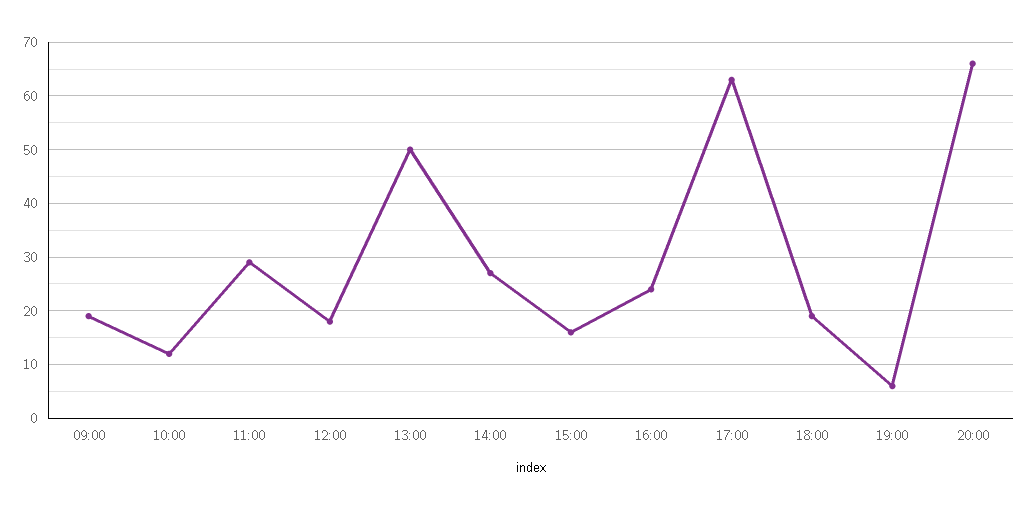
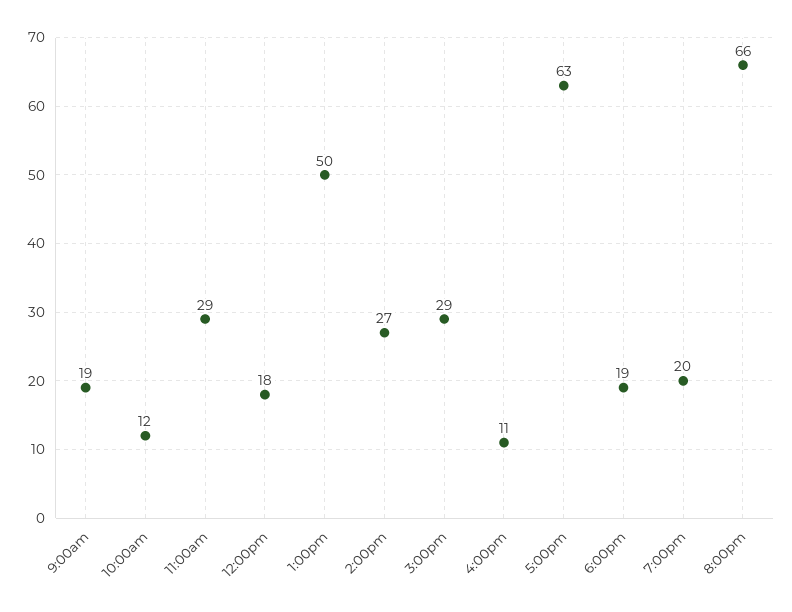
  {
    "09:00": 19,
    "10:00": 12,
    "11:00": 29,
    "12:00": 18,
    "13:00": 50,
    "14:00": 27,
-   "15:00": 15,
+   "15:00": 29,
-   "16:00": 25,
+   "16:00": 11,
    "17:00": 63,
    "18:00": 19,
-   "19:00": 5,
+   "19:00": 20,
    "20:00": 66
  }

